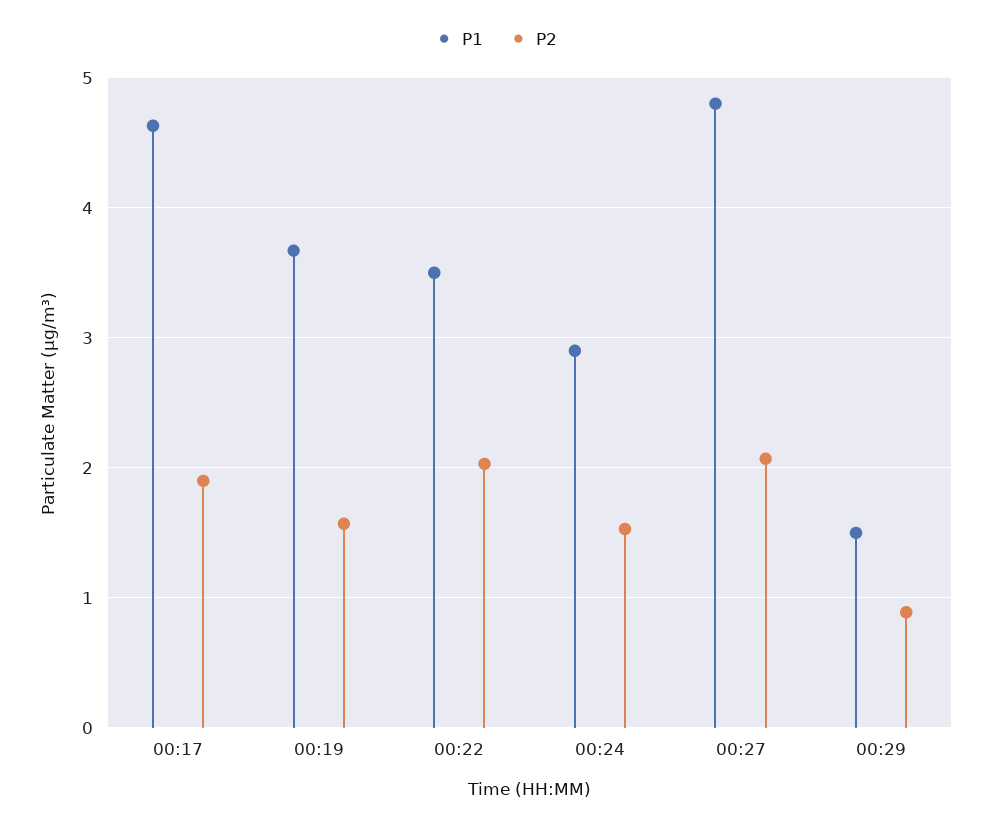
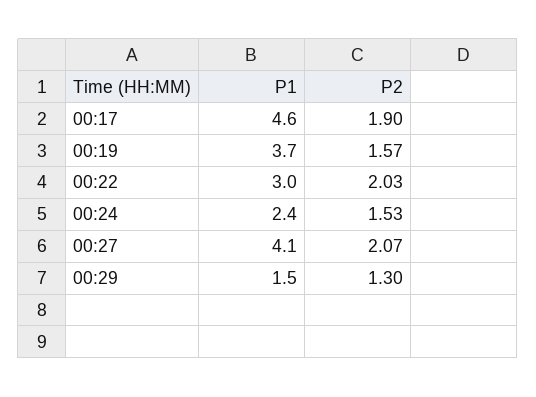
  {
    "P1": {
      "00:17": 4.6,
      "00:19": 3.7,
-     "00:22": 3.5,
+     "00:22": 3,
-     "00:24": 2.9,
+     "00:24": 2.4,
-     "00:27": 4.8,
+     "00:27": 4.1,
      "00:29": 1.5
    },
    "P2": {
      "00:17": 1.9,
      "00:19": 1.57,
      "00:22": 2.03,
      "00:24": 1.53,
      "00:27": 2.07,
-     "00:29": 0.9
+     "00:29": 1.3
    }
  }

